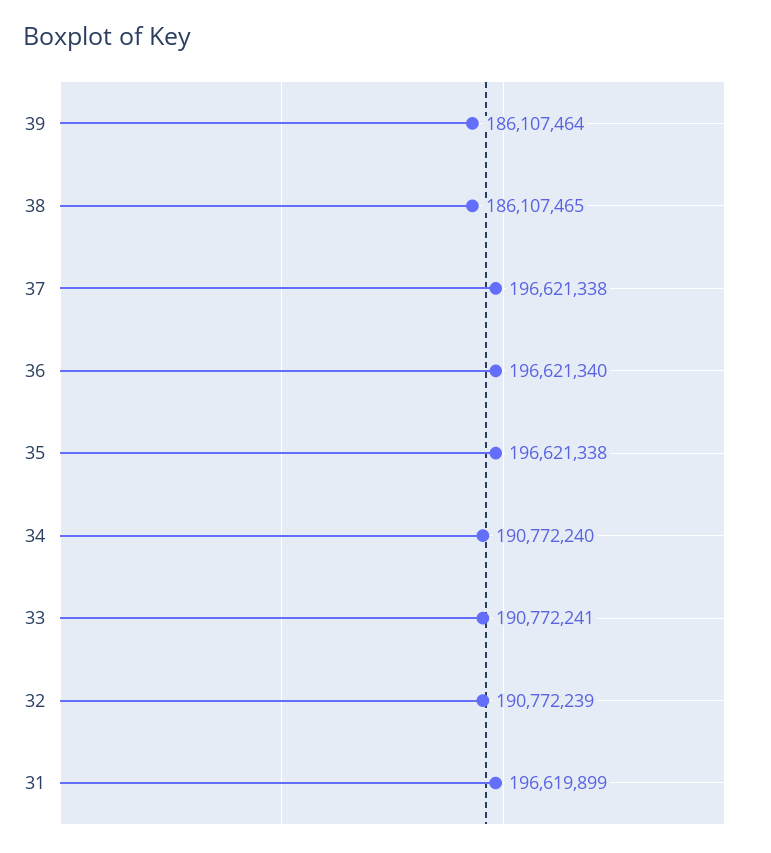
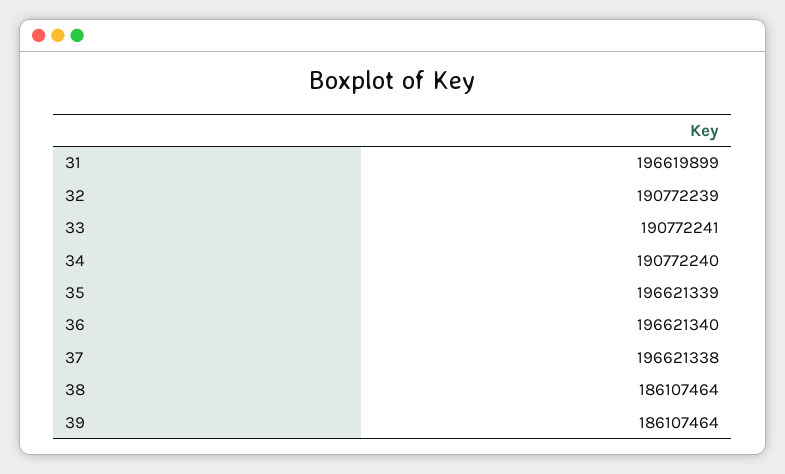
  {
    "39": 186107464,
-   "38": 186107465,
+   "38": 186107464,
    "37": 196621338,
    "36": 196621340,
-   "35": 196621338,
+   "35": 196621339,
    "34": 190772240,
    "33": 190772241,
    "32": 190772239,
    "31": 196619899
  }

